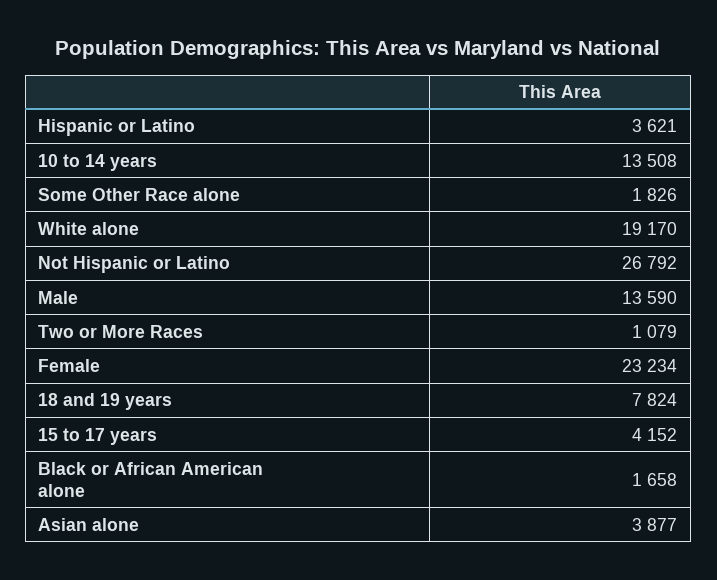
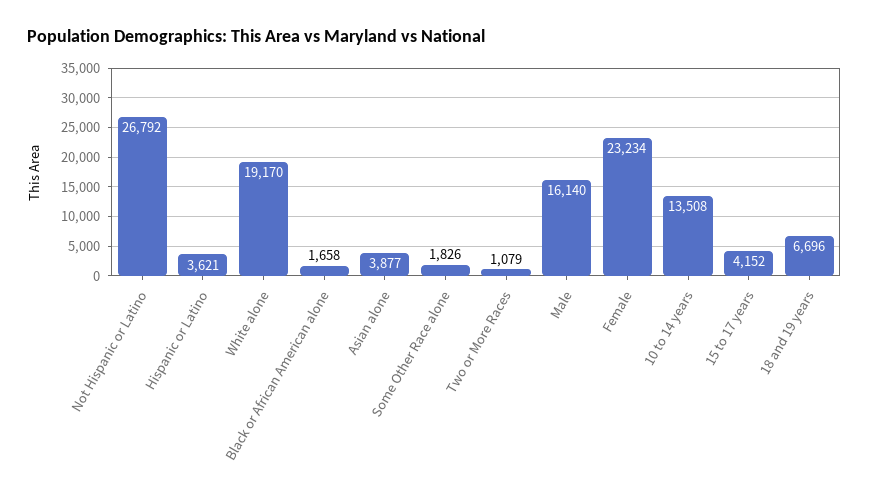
  {
    "Hispanic or Latino": 3621,
    "10 to 14 years": 13508,
    "Some Other Race alone": 1826,
    "White alone": 19170,
    "Not Hispanic or Latino": 26792,
-   "Male": 13590,
+   "Male": 16140,
    "Two or More Races": 1079,
    "Female": 23234,
-   "18 and 19 years": 7824,
+   "18 and 19 years": 6696,
    "15 to 17 years": 4152,
    "Black or African American alone": 1658,
    "Asian alone": 3877
  }

